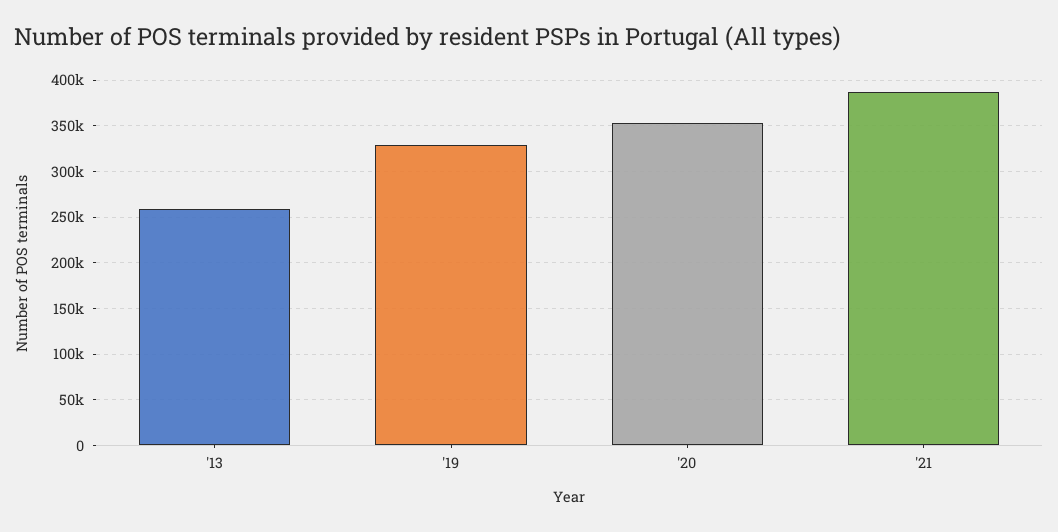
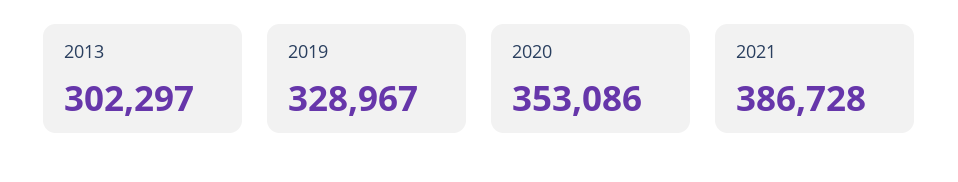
  {
-   "'13": 260000,
+   "'13": 302297,
    "'19": 328967,
    "'20": 353086,
    "'21": 386728
  }

